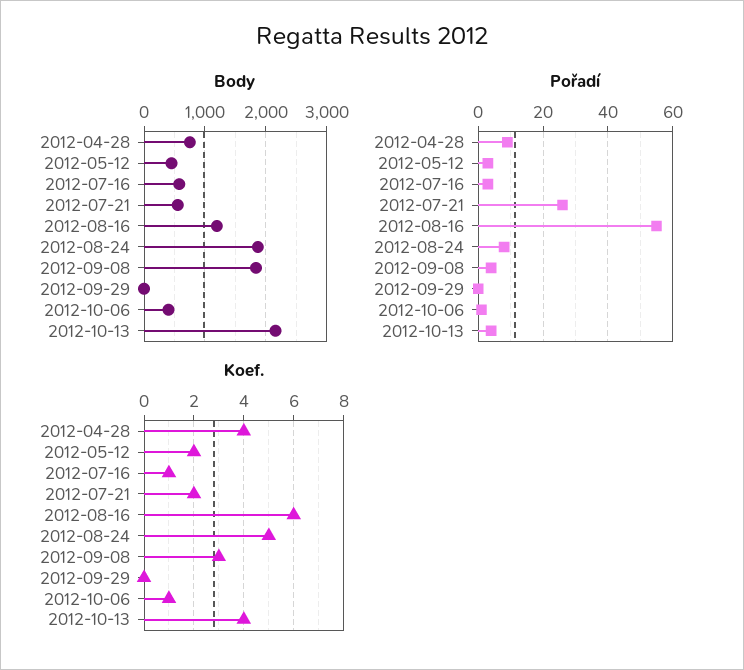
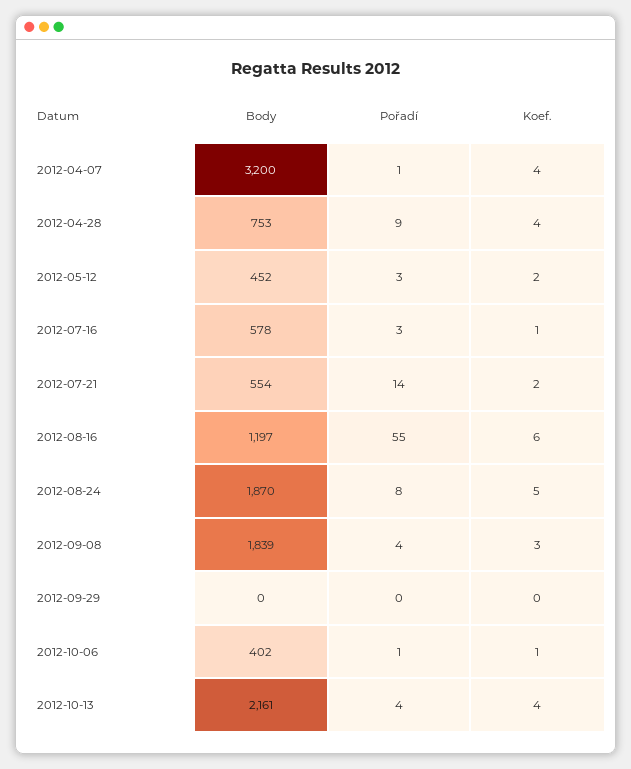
  {
    "Body": {
      "2012-04-28": 753,
      "2012-05-12": 452,
      "2012-07-16": 578,
      "2012-07-21": 554,
      "2012-08-16": 1197,
      "2012-08-24": 1870,
      "2012-09-08": 1839,
      "2012-09-29": 0,
      "2012-10-06": 402,
-     "2012-10-13": 2161
+     "2012-10-13": 2161,
+     "2012-04-07": 3200
    },
    "Pořadí": {
      "2012-04-28": 9,
      "2012-05-12": 3,
      "2012-07-16": 3,
-     "2012-07-21": 25,
+     "2012-07-21": 14,
      "2012-08-16": 55,
      "2012-08-24": 8,
      "2012-09-08": 4,
      "2012-09-29": 0,
      "2012-10-06": 1,
-     "2012-10-13": 4
+     "2012-10-13": 4,
+     "2012-04-07": 1
    },
    "Koef.": {
      "2012-04-28": 4,
      "2012-05-12": 2,
      "2012-07-16": 1,
      "2012-07-21": 2,
      "2012-08-16": 6,
      "2012-08-24": 5,
      "2012-09-08": 3,
      "2012-09-29": 0,
      "2012-10-06": 1,
-     "2012-10-13": 4
+     "2012-10-13": 4,
+     "2012-04-07": 4
    }
  }

